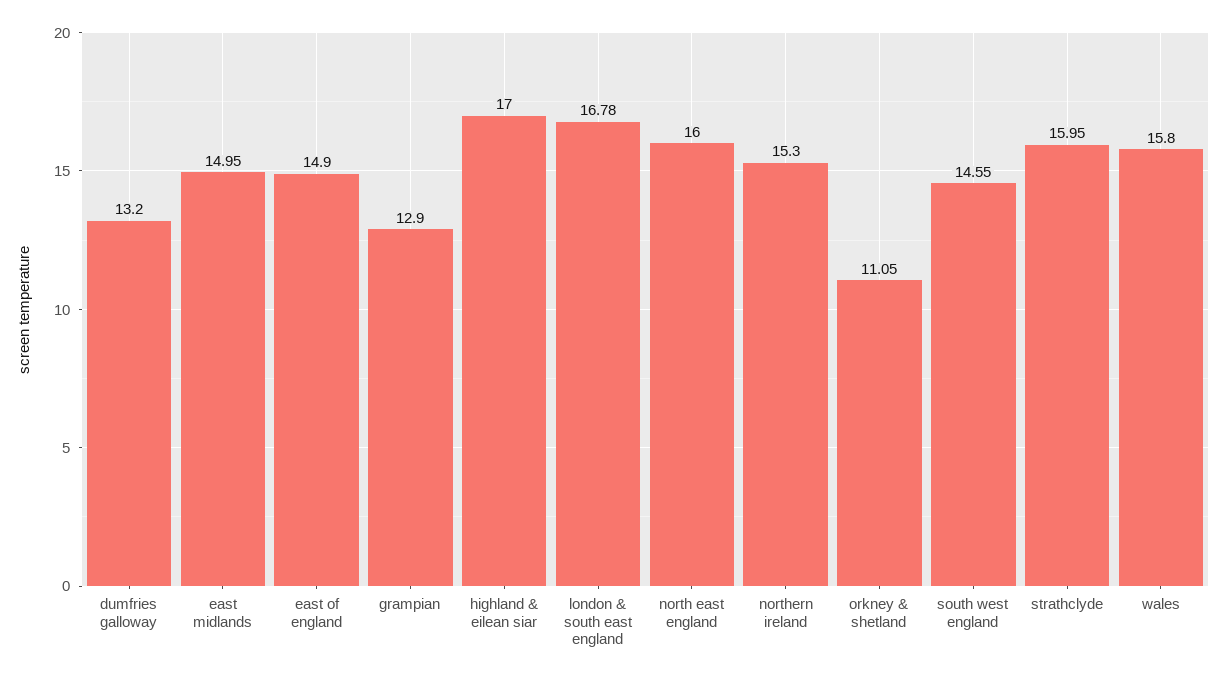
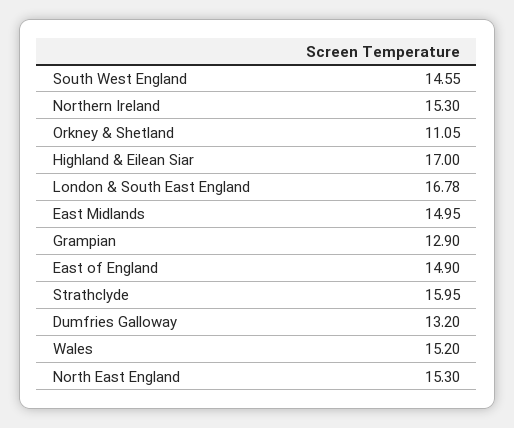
  {
    "dumfries galloway": 13.2,
    "east midlands": 14.95,
    "east of england": 14.9,
    "grampian": 12.9,
    "highland & eilean siar": 17,
    "london & south east england": 16.78,
-   "north east england": 16,
+   "north east england": 15.3,
    "northern ireland": 15.3,
    "orkney & shetland": 11.05,
    "south west england": 14.55,
    "strathclyde": 15.95,
-   "wales": 15.8
+   "wales": 15.2
  }

